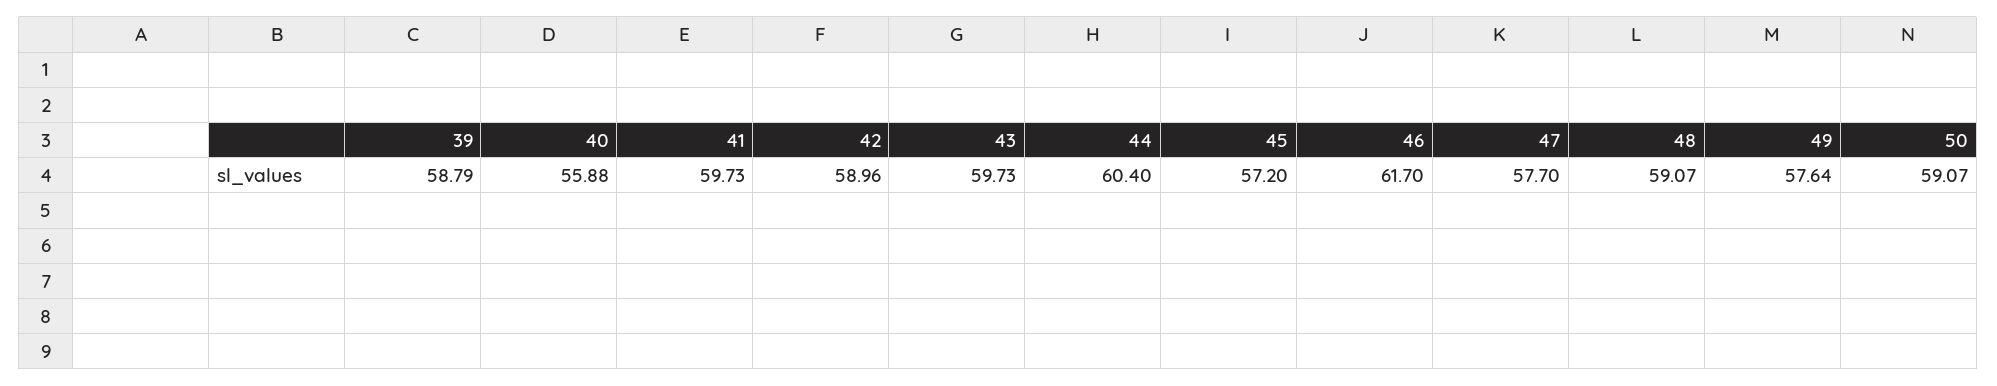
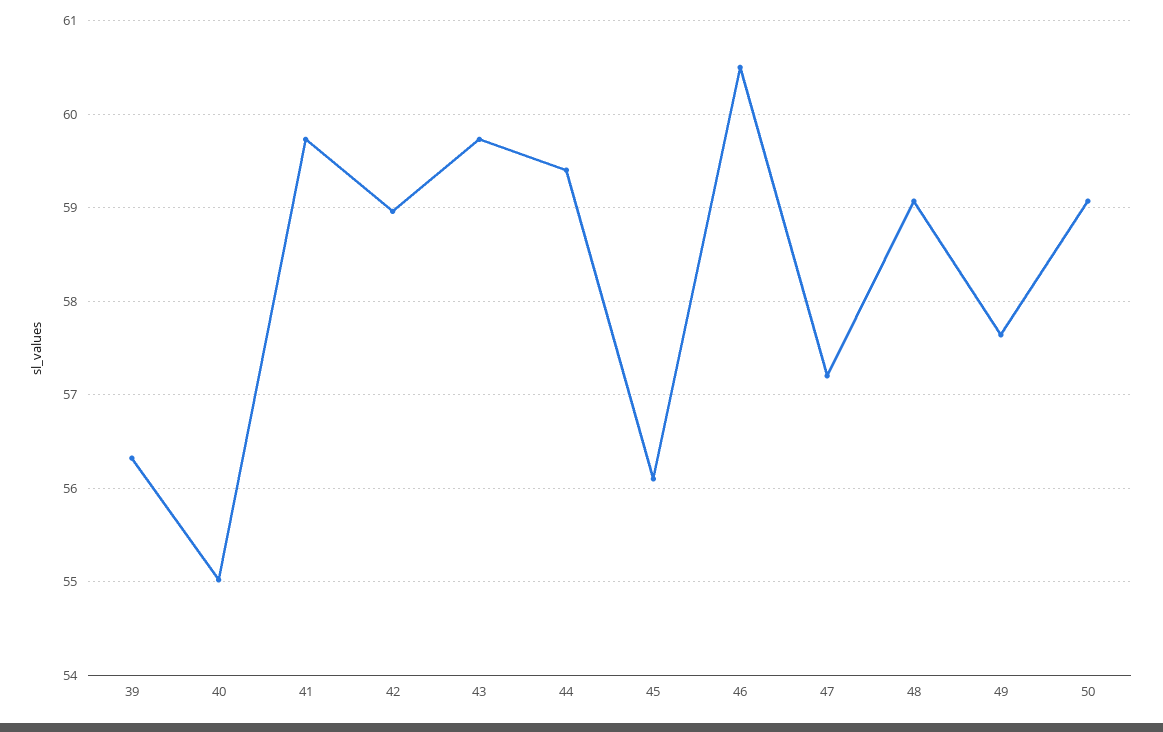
  {
-   "39": 58.79,
+   "39": 56.3,
-   "40": 55.88,
+   "40": 55,
    "41": 59.73,
    "42": 58.96,
    "43": 59.73,
-   "44": 60.4,
+   "44": 59.4,
-   "45": 57.2,
+   "45": 56.1,
-   "46": 61.7,
+   "46": 60.5,
-   "47": 57.7,
+   "47": 57.2,
    "48": 59.07,
    "49": 57.64,
    "50": 59.07
  }

